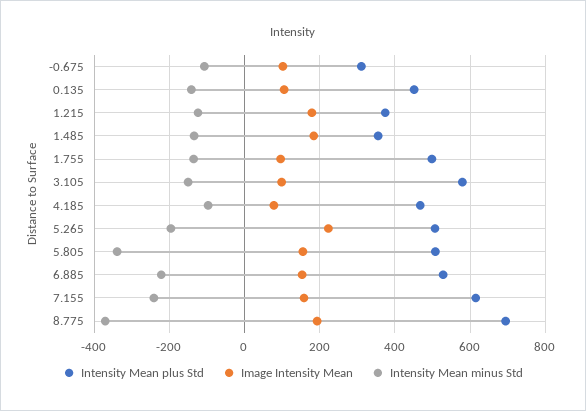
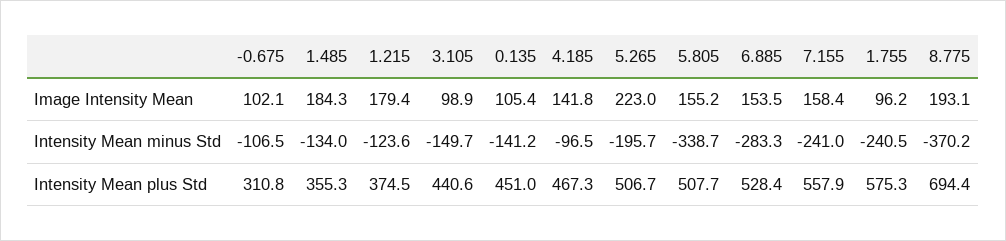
  {
    "Intensity Mean plus Std": {
      "-0.675": 310.8,
      "0.135": 451,
      "1.215": 374.5,
      "1.485": 355.3,
-     "1.755": 500,
+     "1.755": 575.3,
-     "3.105": 580,
+     "3.105": 440.6,
      "4.185": 467.3,
      "5.265": 506.7,
      "5.805": 507.7,
      "6.885": 528.4,
-     "7.155": 620,
+     "7.155": 557.9,
      "8.775": 694.4
    },
    "Image Intensity Mean": {
      "-0.675": 102.1,
      "0.135": 105.4,
      "1.215": 179.4,
      "1.485": 184.3,
      "1.755": 96.2,
      "3.105": 98.9,
-     "4.185": 80,
+     "4.185": 141.8,
      "5.265": 223,
      "5.805": 155.2,
      "6.885": 153.5,
      "7.155": 158.4,
      "8.775": 193.1
    },
    "Intensity Mean minus Std": {
      "-0.675": -106.5,
      "0.135": -141.2,
      "1.215": -123.6,
      "1.485": -134,
-     "1.755": -140,
+     "1.755": -240.5,
      "3.105": -149.7,
      "4.185": -96.5,
      "5.265": -195.7,
      "5.805": -338.7,
-     "6.885": -220,
+     "6.885": -283.3,
      "7.155": -241,
      "8.775": -370.2
    }
  }

